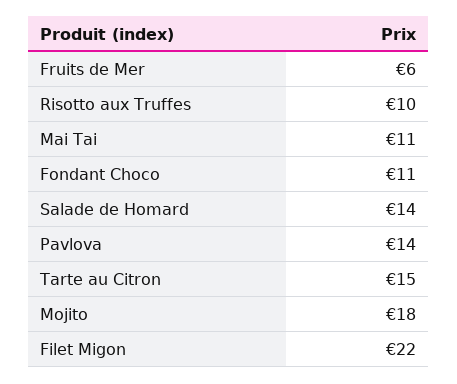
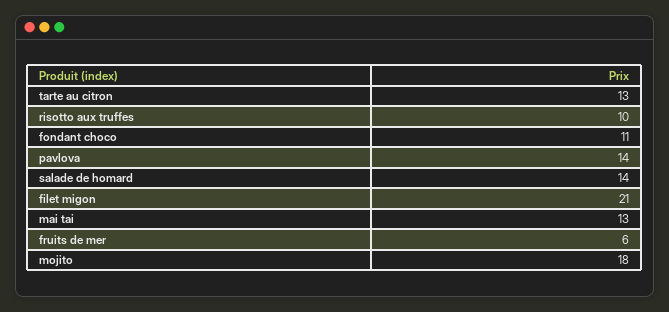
  {
    "Fruits de Mer": 6,
    "Risotto aux Truffes": 10,
-   "Mai Tai": 11,
+   "Mai Tai": 13,
    "Fondant Choco": 11,
    "Salade de Homard": 14,
    "Pavlova": 14,
-   "Tarte au Citron": 15,
+   "Tarte au Citron": 13,
    "Mojito": 18,
-   "Filet Migon": 22
+   "Filet Migon": 21
  }

